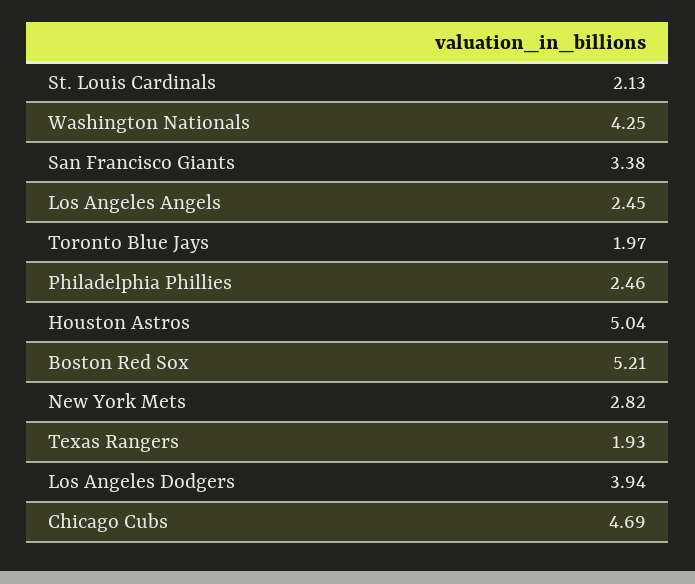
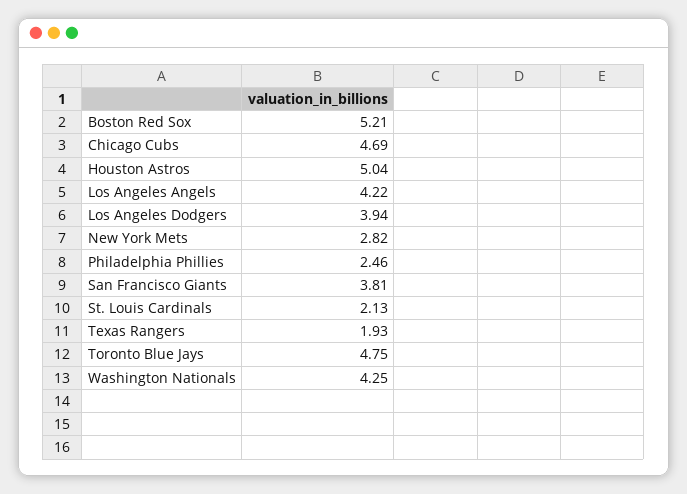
  {
    "St. Louis Cardinals": 2.13,
    "Washington Nationals": 4.25,
-   "San Francisco Giants": 3.38,
+   "San Francisco Giants": 3.81,
-   "Los Angeles Angels": 2.45,
+   "Los Angeles Angels": 4.22,
-   "Toronto Blue Jays": 1.97,
+   "Toronto Blue Jays": 4.75,
    "Philadelphia Phillies": 2.46,
    "Houston Astros": 5.04,
    "Boston Red Sox": 5.21,
    "New York Mets": 2.82,
    "Texas Rangers": 1.93,
    "Los Angeles Dodgers": 3.94,
    "Chicago Cubs": 4.69
  }

